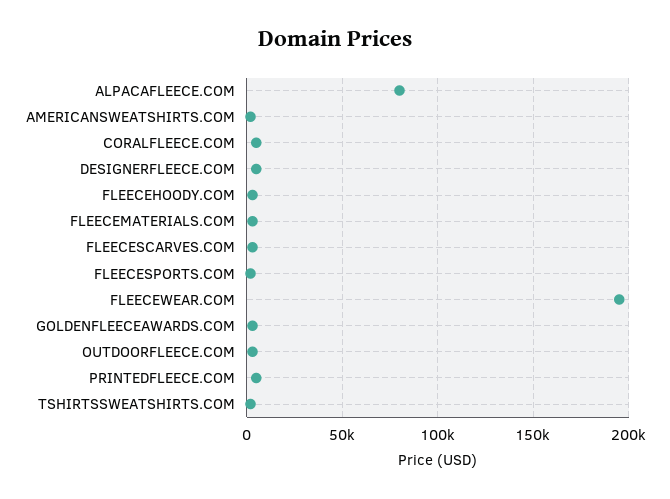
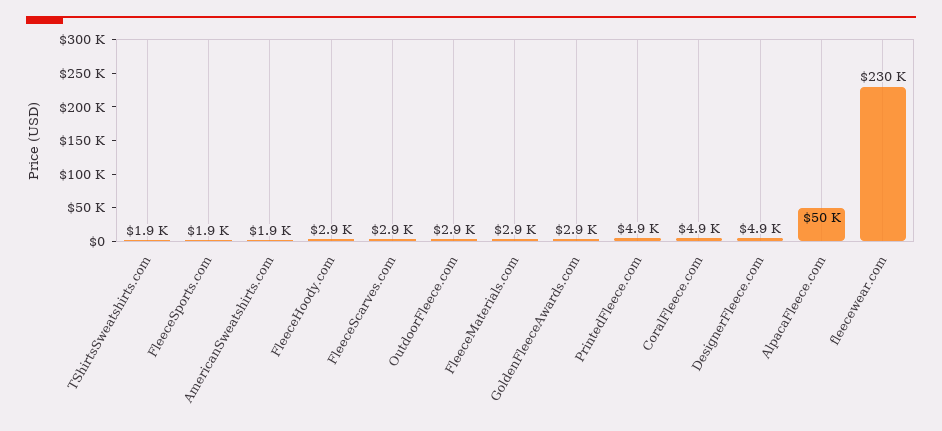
  {
-   "ALPACAFLEECE.COM": 80000,
+   "ALPACAFLEECE.COM": 50000,
    "AMERICANSWEATSHIRTS.COM": 1900,
    "CORALFLEECE.COM": 4900,
    "DESIGNERFLEECE.COM": 4900,
    "FLEECEHOODY.COM": 2900,
    "FLEECEMATERIALS.COM": 2900,
    "FLEECESCARVES.COM": 2900,
    "FLEECESPORTS.COM": 1900,
-   "FLEECEWEAR.COM": 195000,
+   "FLEECEWEAR.COM": 230000,
    "GOLDENFLEECEAWARDS.COM": 2900,
    "OUTDOORFLEECE.COM": 2900,
    "PRINTEDFLEECE.COM": 4900,
    "TSHIRTSSWEATSHIRTS.COM": 1900
  }

